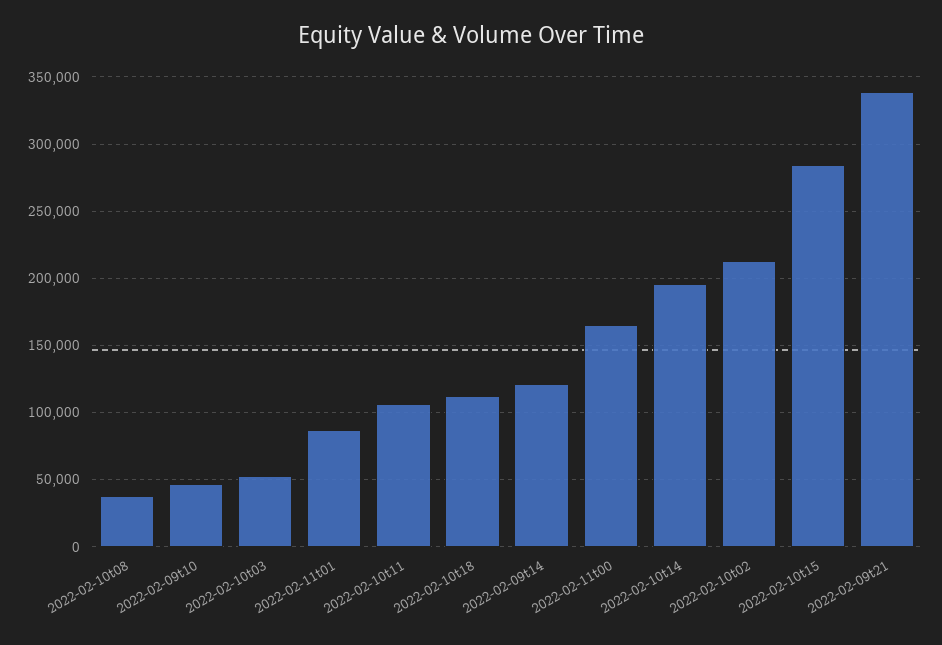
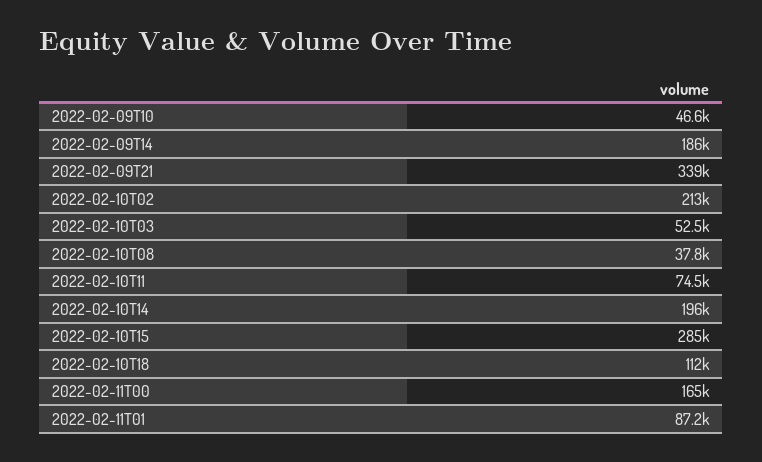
  {
    "2022-02-10t08": 37800,
    "2022-02-09t10": 46600,
    "2022-02-10t03": 52500,
    "2022-02-11t01": 87200,
-   "2022-02-10t11": 105000,
+   "2022-02-10t11": 74500,
    "2022-02-10t18": 112000,
-   "2022-02-09t14": 120000,
+   "2022-02-09t14": 186000,
    "2022-02-11t00": 165000,
    "2022-02-10t14": 196000,
    "2022-02-10t02": 213000,
    "2022-02-10t15": 285000,
    "2022-02-09t21": 339000
  }

